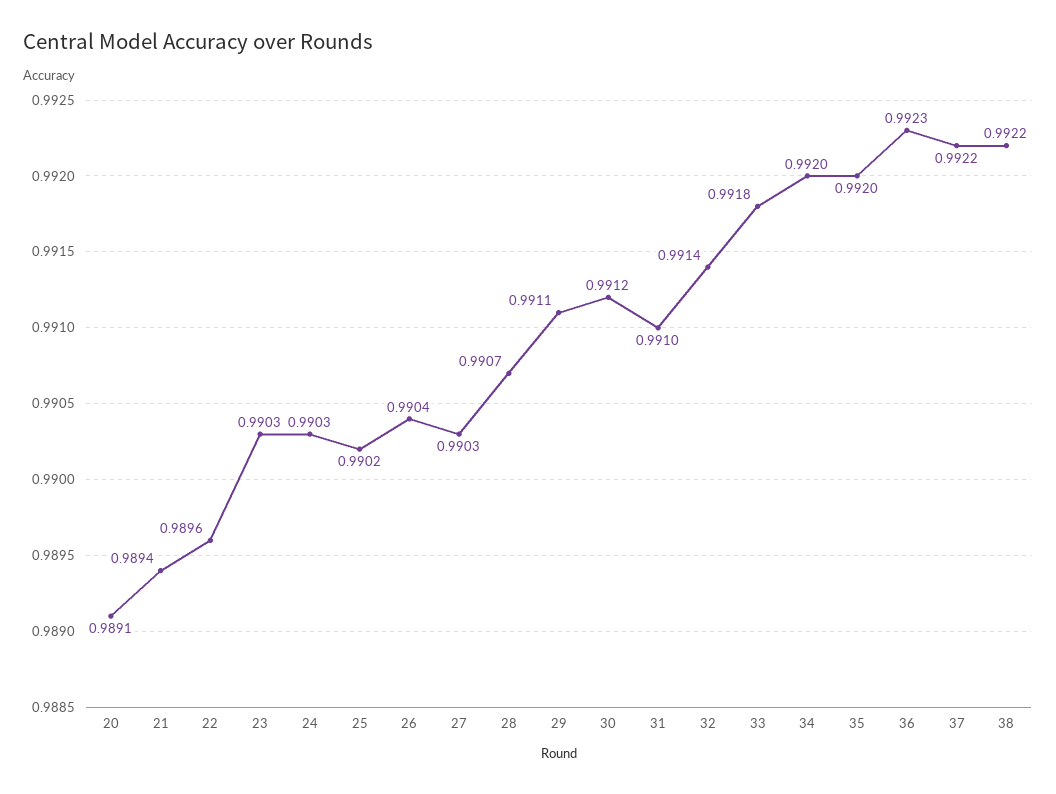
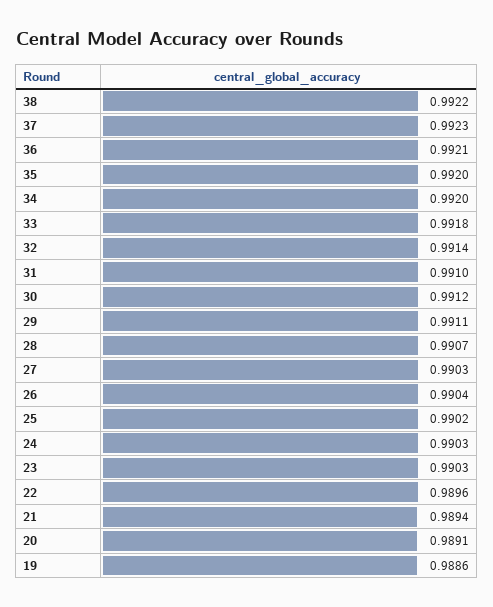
  {
    "20": 0.9891,
    "21": 0.9894,
    "22": 0.9896,
    "23": 0.9903,
    "24": 0.9903,
    "25": 0.9902,
    "26": 0.9904,
    "27": 0.9903,
    "28": 0.9907,
    "29": 0.9911,
    "30": 0.9912,
    "31": 0.991,
    "32": 0.9914,
    "33": 0.9918,
    "34": 0.992,
    "35": 0.992,
-   "36": 0.9923,
+   "36": 0.9921,
-   "37": 0.9922,
+   "37": 0.9923,
-   "38": 0.9922
+   "38": 0.9922,
+   "19": 0.9886
  }

